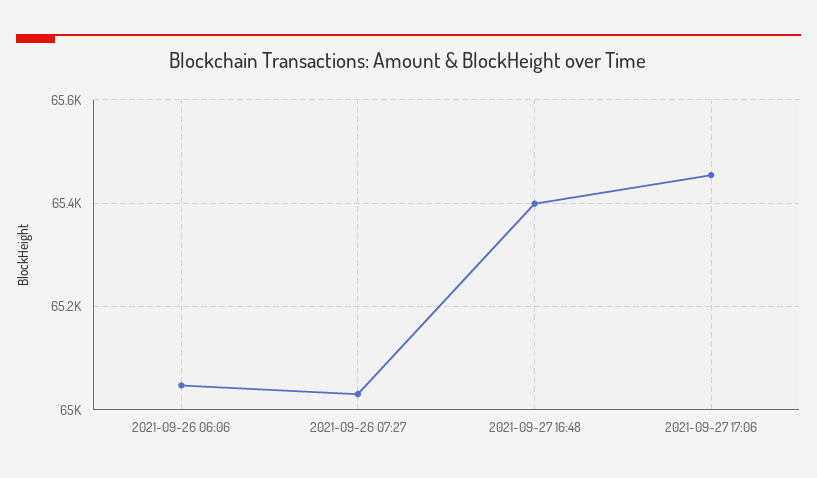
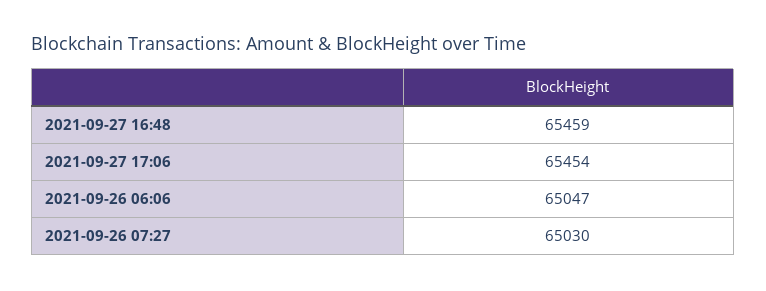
  {
    "2021-09-26 06:06": 65047,
    "2021-09-26 07:27": 65030,
-   "2021-09-27 16:48": 65400,
+   "2021-09-27 16:48": 65459,
    "2021-09-27 17:06": 65454
  }

